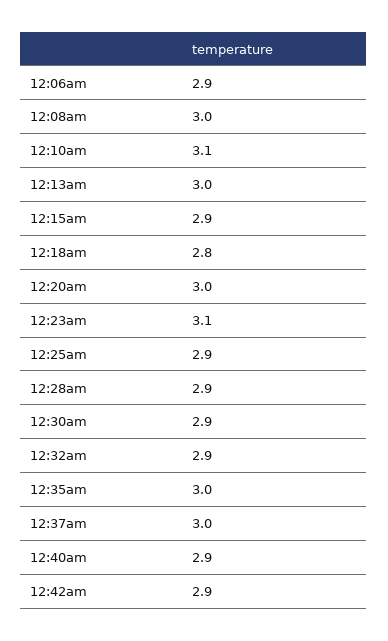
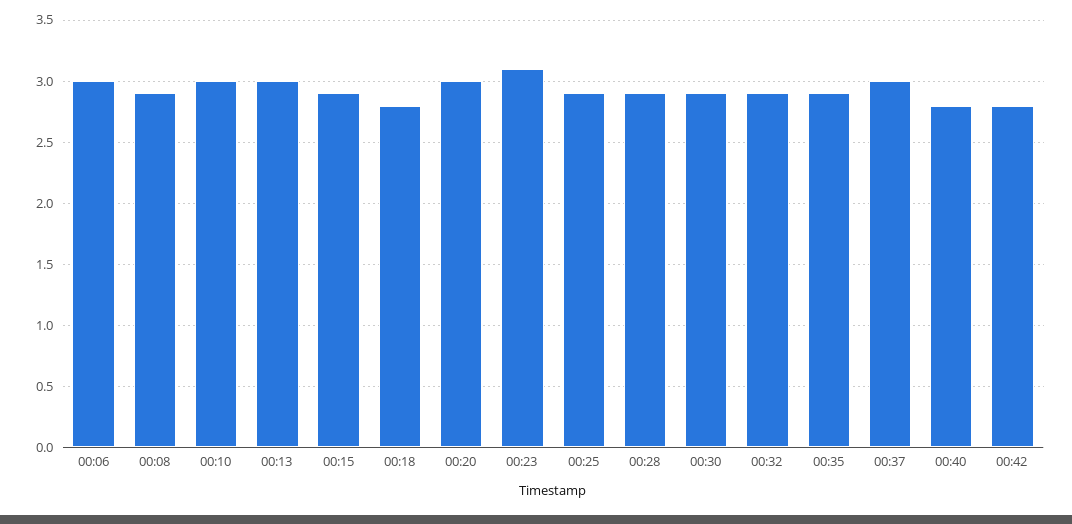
  {
-   "12:06am": 2.9,
+   "12:06am": 3,
-   "12:08am": 3,
+   "12:08am": 2.9,
-   "12:10am": 3.1,
+   "12:10am": 3,
    "12:13am": 3,
    "12:15am": 2.9,
    "12:18am": 2.8,
    "12:20am": 3,
    "12:23am": 3.1,
    "12:25am": 2.9,
    "12:28am": 2.9,
    "12:30am": 2.9,
    "12:32am": 2.9,
-   "12:35am": 3,
+   "12:35am": 2.9,
    "12:37am": 3,
-   "12:40am": 2.9,
+   "12:40am": 2.8,
-   "12:42am": 2.9
+   "12:42am": 2.8
  }

